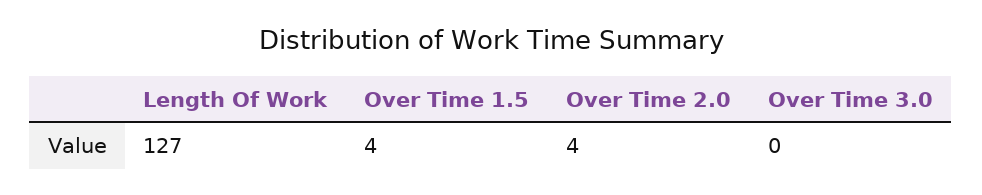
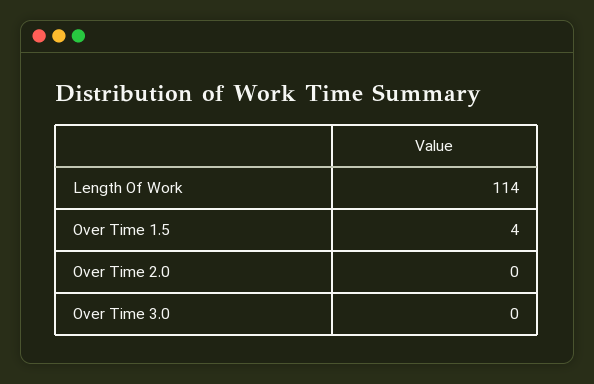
  {
-   "Length Of Work": 127,
+   "Length Of Work": 114,
    "Over Time 1.5": 4,
-   "Over Time 2.0": 4,
+   "Over Time 2.0": 0,
    "Over Time 3.0": 0
  }

